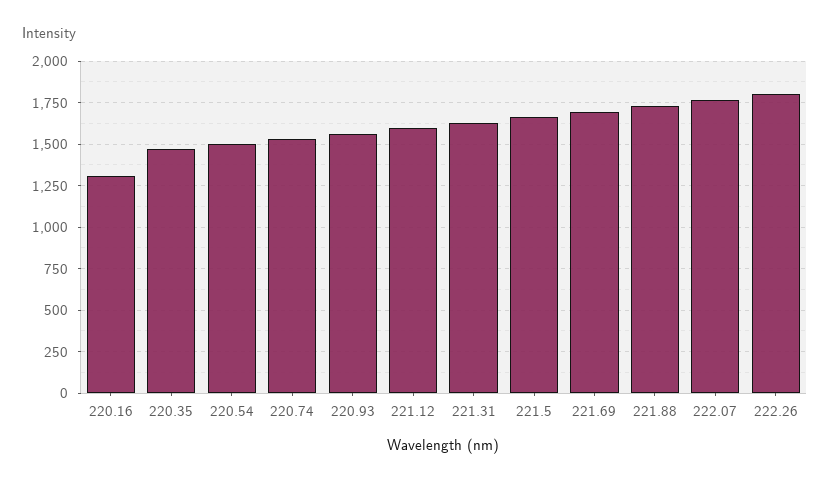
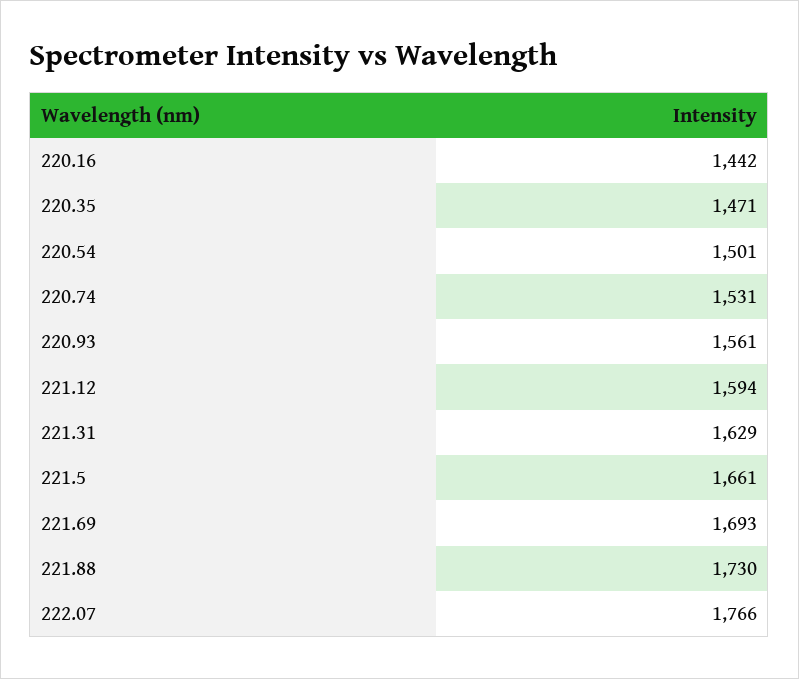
  {
-   "220.16": 1300,
+   "220.16": 1442,
    "220.35": 1471,
    "220.54": 1501,
    "220.74": 1531,
    "220.93": 1561,
    "221.12": 1594,
    "221.31": 1629,
    "221.5": 1661,
    "221.69": 1693,
    "221.88": 1730,
-   "222.07": 1766,
+   "222.07": 1766
-   "222.26": 1800
  }

